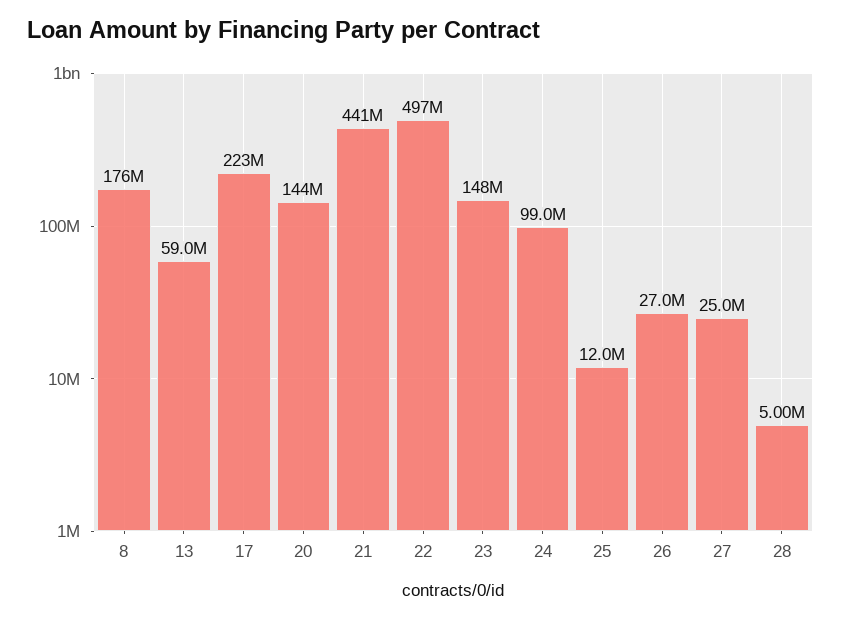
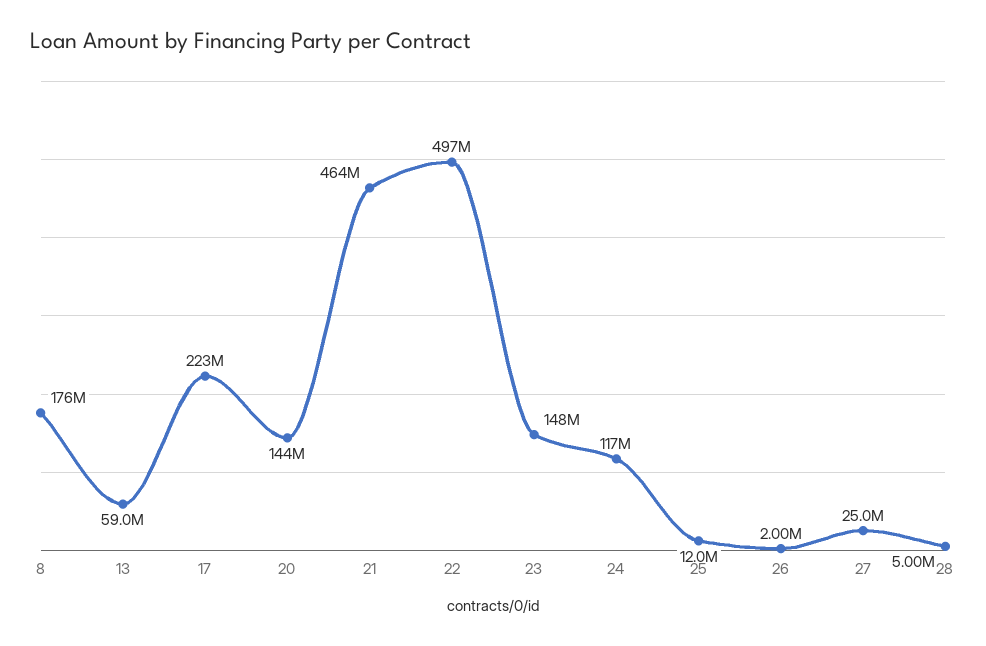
  {
    "8": 176000000,
    "13": 59000000,
    "17": 223000000,
    "20": 144000000,
-   "21": 441000000,
+   "21": 464000000,
    "22": 497000000,
    "23": 148000000,
-   "24": 99000000,
+   "24": 117000000,
    "25": 12000000,
-   "26": 27000000,
+   "26": 2000000,
    "27": 25000000,
    "28": 5000000
  }

